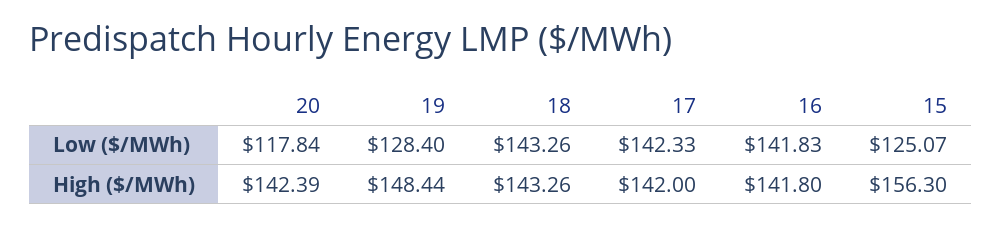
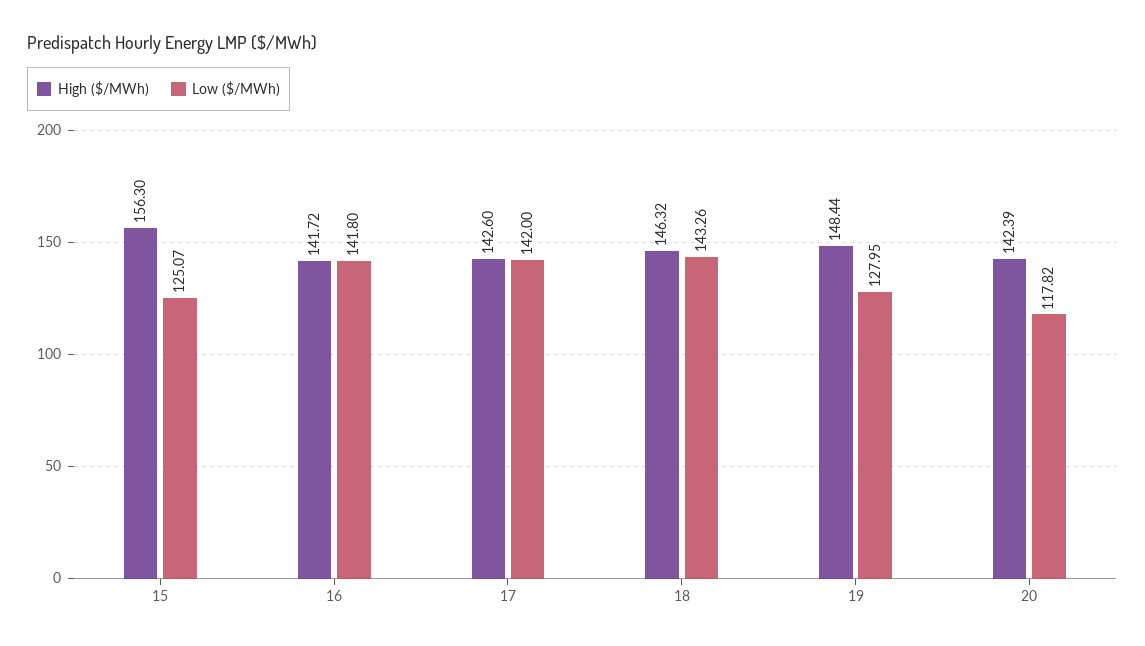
  {
    "Low ($/MWh)": {
-     "20": 117.84,
+     "20": 117.82,
-     "19": 128.4,
+     "19": 127.95,
      "18": 143.26,
-     "17": 142.33,
+     "17": 142,
-     "16": 141.83,
+     "16": 141.8,
      "15": 125.07
    },
    "High ($/MWh)": {
      "20": 142.39,
      "19": 148.44,
-     "18": 143.26,
+     "18": 146.32,
-     "17": 142,
+     "17": 142.6,
-     "16": 141.8,
+     "16": 141.72,
      "15": 156.3
    }
  }

